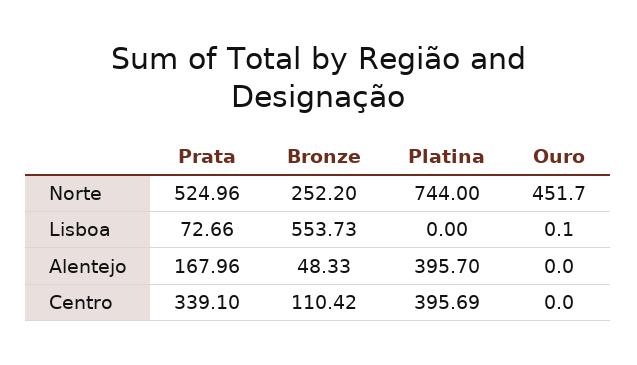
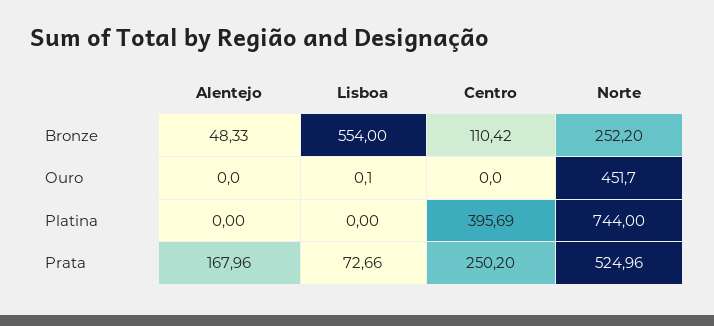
  {
    "Prata": {
      "Norte": 524.96,
      "Lisboa": 72.66,
      "Alentejo": 167.96,
-     "Centro": 339.1
+     "Centro": 250.2
    },
    "Bronze": {
      "Norte": 252.2,
-     "Lisboa": 553.73,
+     "Lisboa": 554,
      "Alentejo": 48.33,
      "Centro": 110.42
    },
    "Platina": {
      "Norte": 744,
      "Lisboa": 0,
-     "Alentejo": 395.7,
+     "Alentejo": 0,
      "Centro": 395.69
    },
    "Ouro": {
      "Norte": 451.7,
      "Lisboa": 0.1,
      "Alentejo": 0,
      "Centro": 0
    }
  }

